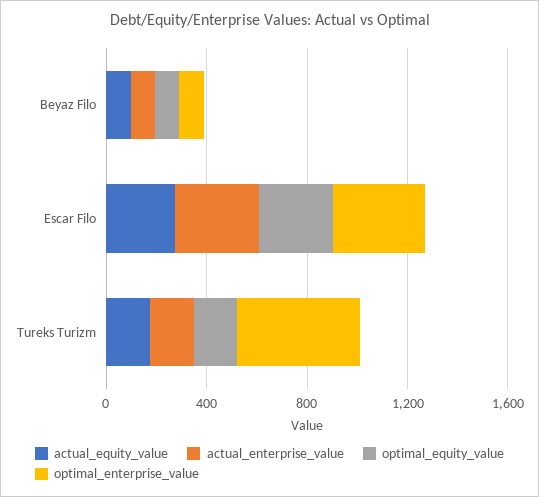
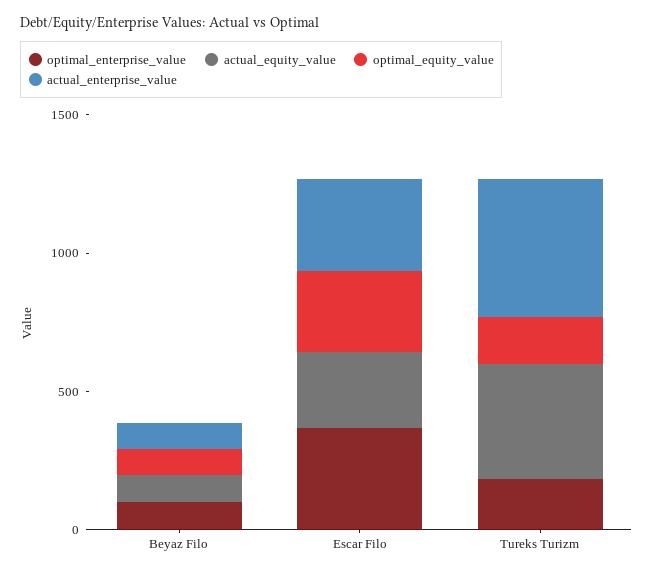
  {
    "actual_equity_value": {
      "Beyaz Filo": 100,
      "Escar Filo": 300,
-     "Tureks Turizm": 200
+     "Tureks Turizm": 400
    },
    "actual_enterprise_value": {
      "Beyaz Filo": 100,
      "Escar Filo": 300,
-     "Tureks Turizm": 200
+     "Tureks Turizm": 500
    },
    "optimal_equity_value": {
      "Beyaz Filo": 100,
      "Escar Filo": 300,
      "Tureks Turizm": 200
    },
    "optimal_enterprise_value": {
      "Beyaz Filo": 100,
      "Escar Filo": 400,
-     "Tureks Turizm": 500
+     "Tureks Turizm": 200
    }
  }

